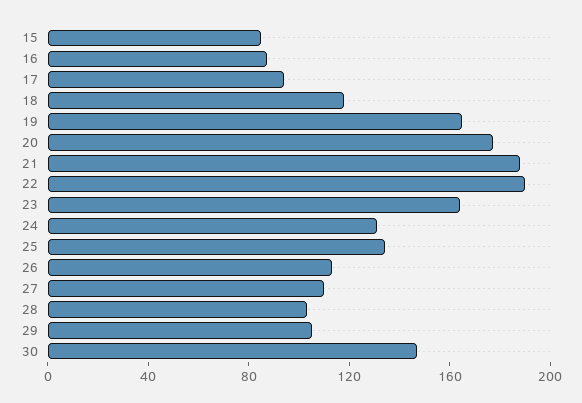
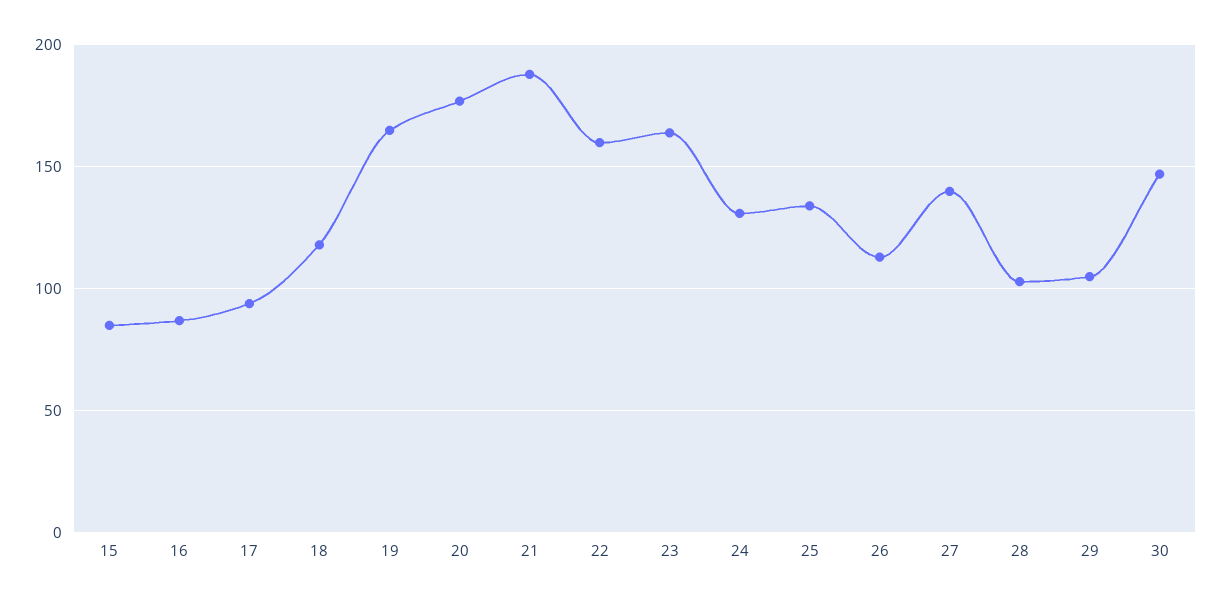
  {
    "15": 85,
    "16": 85,
    "17": 95,
    "18": 120,
    "19": 165,
    "20": 175,
    "21": 190,
-   "22": 190,
+   "22": 160,
    "23": 165,
    "24": 130,
    "25": 135,
    "26": 115,
-   "27": 110,
+   "27": 140,
    "28": 105,
    "29": 105,
    "30": 145
  }

